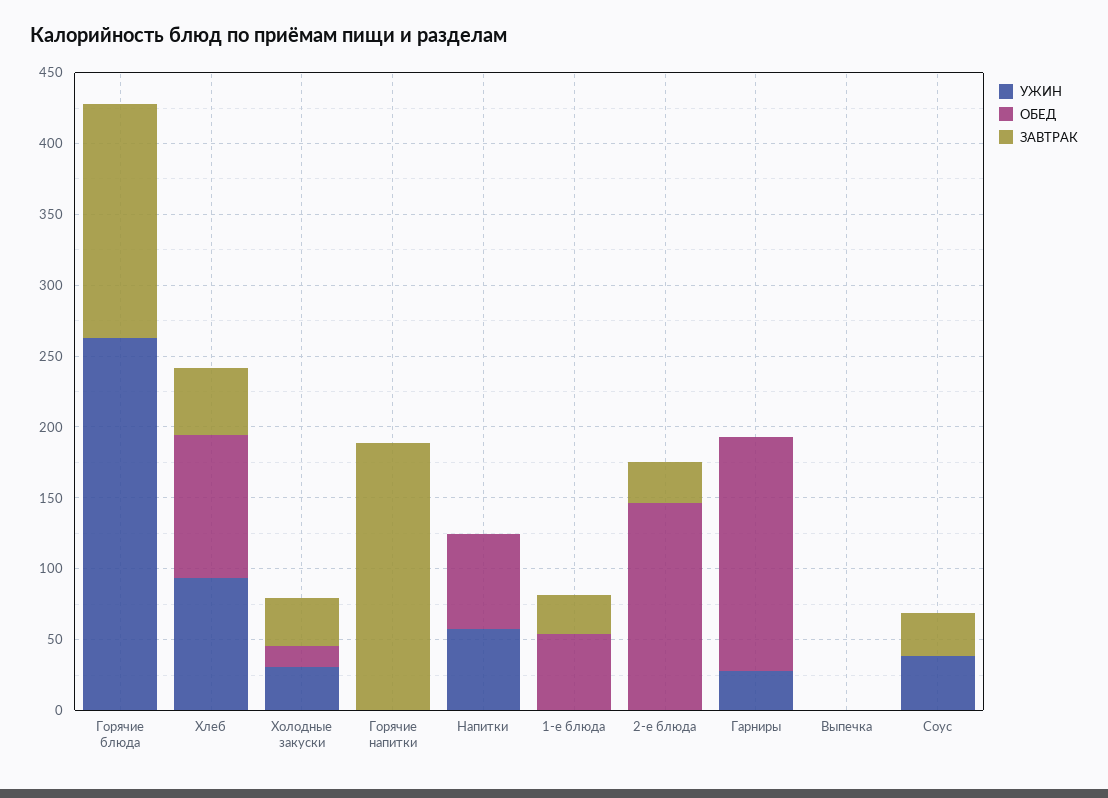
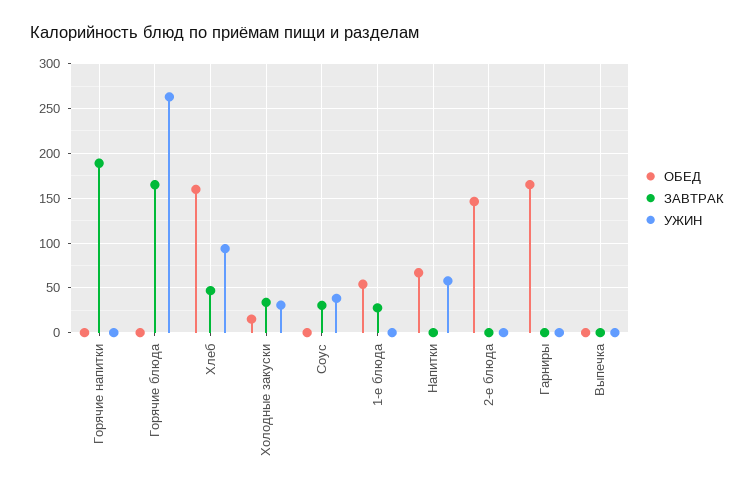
  {
    "УЖИН": {
      "Горячие блюда": 260,
      "Хлеб": 90,
      "Холодные закуски": 30,
      "Горячие напитки": 0,
      "Напитки": 60,
      "1-е блюда": 0,
      "2-е блюда": 0,
-     "Гарниры": 30,
+     "Гарниры": 0,
      "Выпечка": 0,
      "Соус": 40
    },
    "ОБЕД": {
      "Горячие блюда": 0,
-     "Хлеб": 100,
+     "Хлеб": 160,
      "Холодные закуски": 20,
      "Горячие напитки": 0,
      "Напитки": 70,
      "1-е блюда": 50,
      "2-е блюда": 150,
      "Гарниры": 170,
      "Выпечка": 0,
      "Соус": 0
    },
    "ЗАВТРАК": {
      "Горячие блюда": 170,
      "Хлеб": 50,
      "Холодные закуски": 30,
      "Горячие напитки": 190,
      "Напитки": 0,
      "1-е блюда": 30,
-     "2-е блюда": 30,
+     "2-е блюда": 0,
      "Гарниры": 0,
      "Выпечка": 0,
      "Соус": 30
    }
  }

